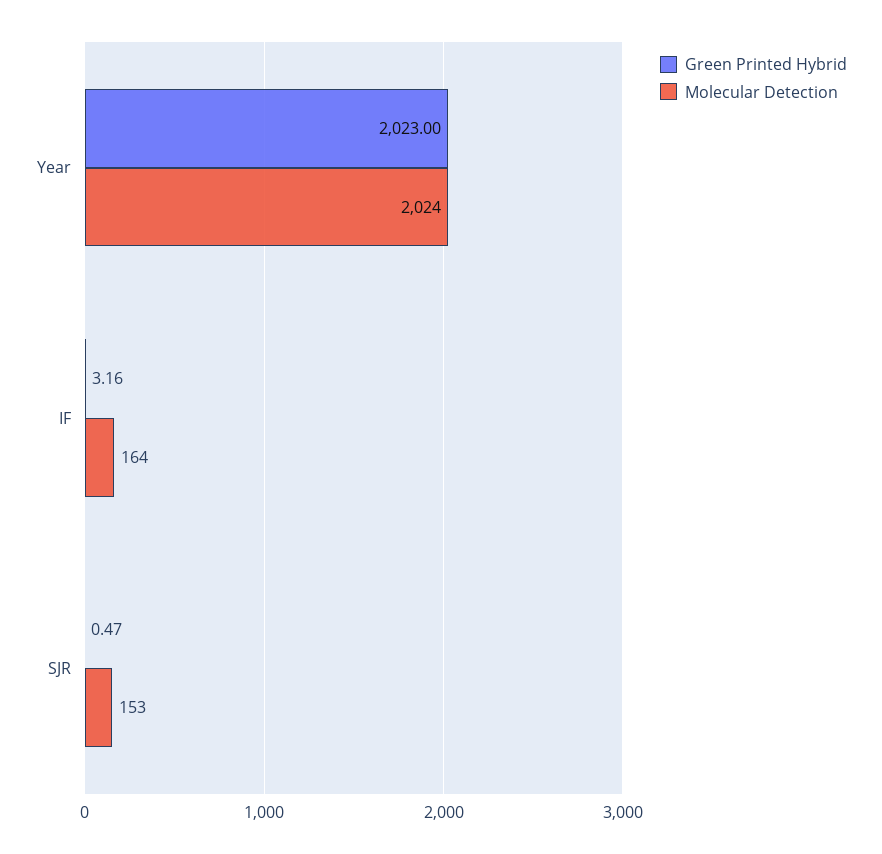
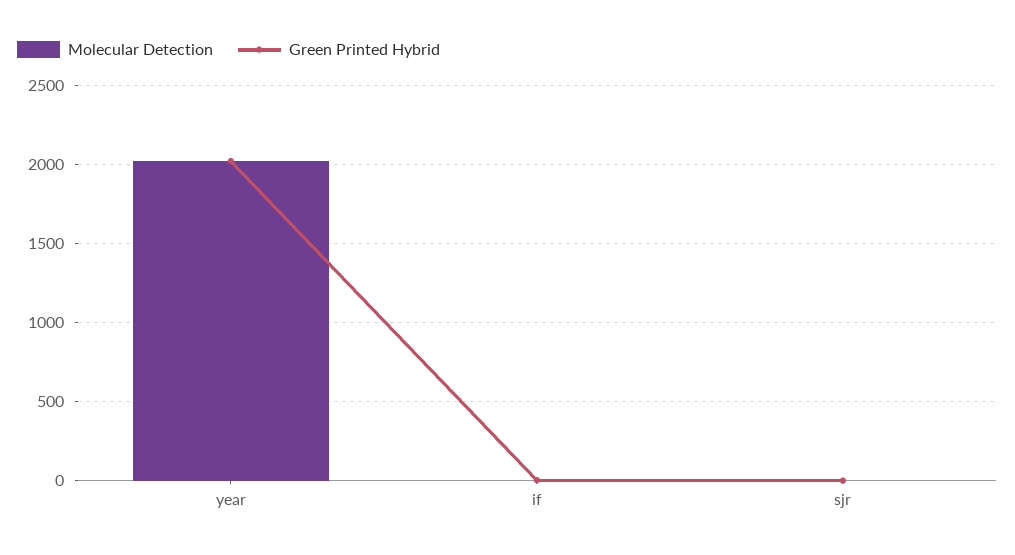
  {
    "Green Printed Hybrid": {
      "Year": 2023,
      "IF": 3.16,
      "SJR": 0.47
    },
    "Molecular Detection": {
      "Year": 2024,
-     "IF": 164,
+     "IF": 0,
-     "SJR": 153
+     "SJR": 0
    }
  }

